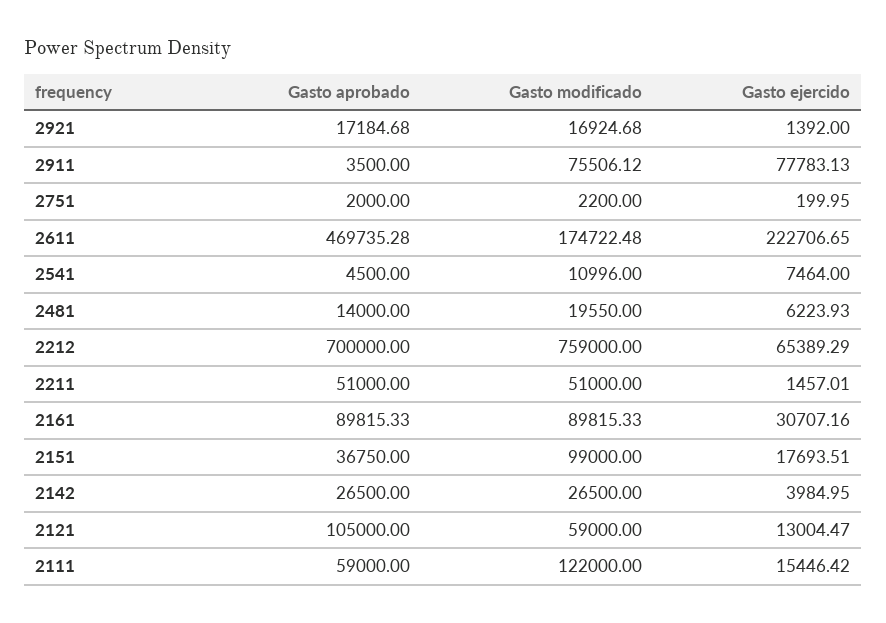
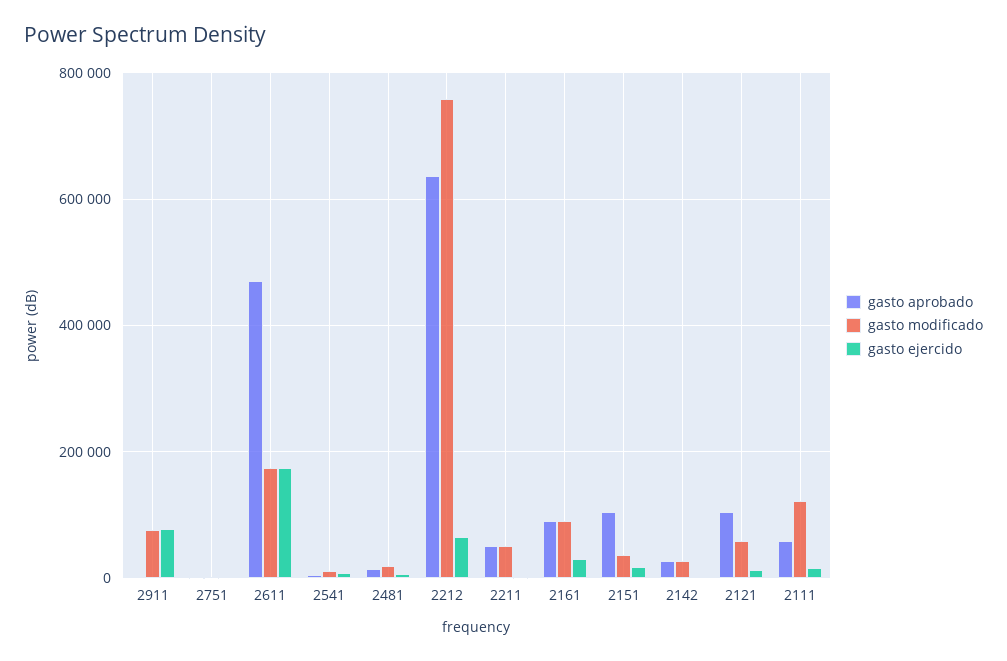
  {
    "Gasto aprobado": {
-     "2921": 17184.68,
      "2911": 3500,
      "2751": 2000,
      "2611": 469735.28,
      "2541": 4500,
      "2481": 14000,
-     "2212": 700000,
+     "2212": 640000,
      "2211": 51000,
      "2161": 89815.33,
-     "2151": 36750,
+     "2151": 100000,
      "2142": 26500,
      "2121": 105000,
      "2111": 59000
    },
    "Gasto modificado": {
-     "2921": 16924.68,
      "2911": 75506.12,
      "2751": 2200,
      "2611": 174722.48,
      "2541": 10996,
      "2481": 19550,
      "2212": 759000,
      "2211": 51000,
      "2161": 89815.33,
-     "2151": 99000,
+     "2151": 40000,
      "2142": 26500,
      "2121": 59000,
      "2111": 122000
    },
    "Gasto ejercido": {
-     "2921": 1392,
      "2911": 77783.13,
      "2751": 199.95,
-     "2611": 222706.65,
+     "2611": 180000,
      "2541": 7464,
      "2481": 6223.93,
      "2212": 65389.29,
      "2211": 1457.01,
      "2161": 30707.16,
      "2151": 17693.51,
      "2142": 3984.95,
      "2121": 13004.47,
      "2111": 15446.42
    }
  }

